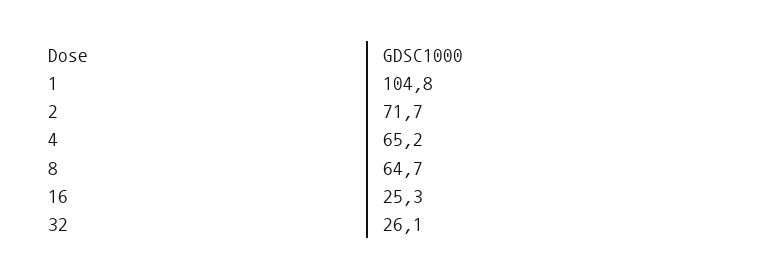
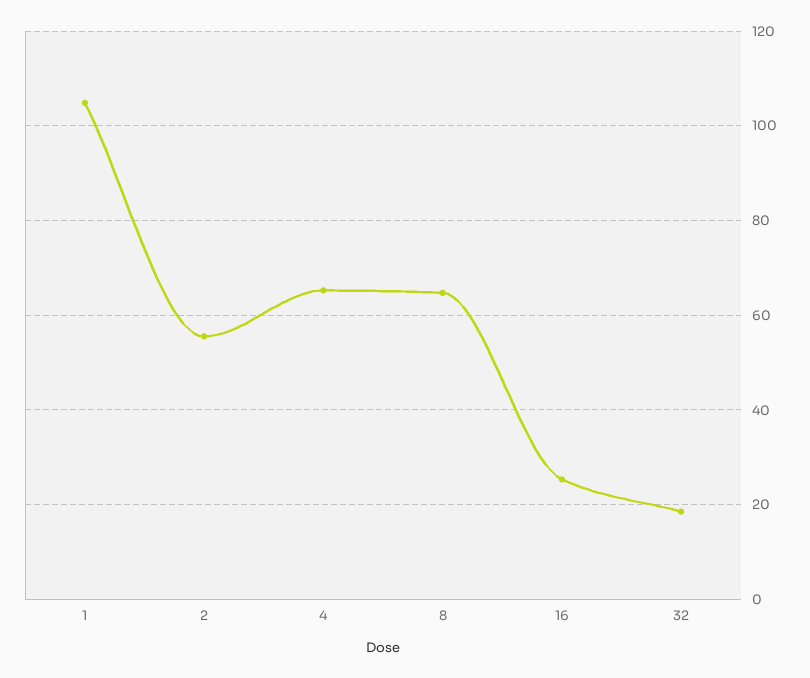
  {
    "1": 104.8,
-   "2": 71.7,
+   "2": 56,
    "4": 65.2,
    "8": 64.7,
    "16": 25.3,
-   "32": 26.1
+   "32": 18
  }

